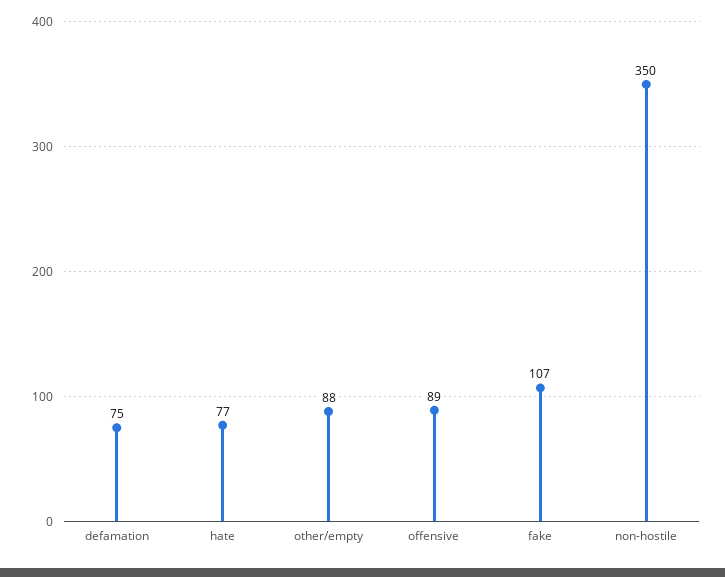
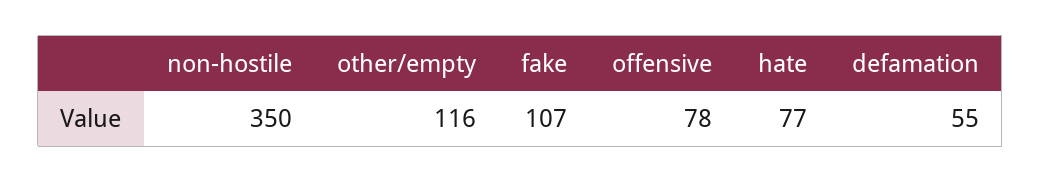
  {
-   "defamation": 75,
+   "defamation": 55,
    "hate": 77,
-   "other/empty": 88,
+   "other/empty": 116,
-   "offensive": 89,
+   "offensive": 78,
    "fake": 107,
    "non-hostile": 350
  }

